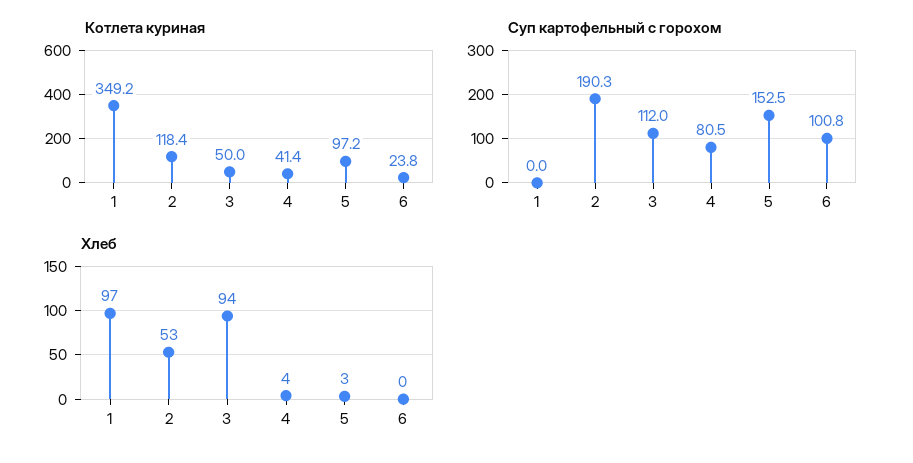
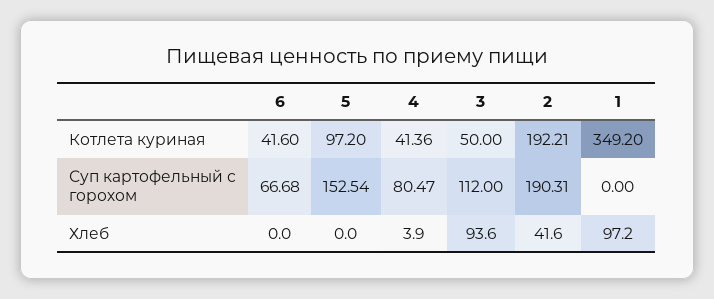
  {
    "Котлета куриная": {
      "1": 349.2,
-     "2": 118.4,
+     "2": 192.21,
      "3": 50,
      "4": 41.36,
      "5": 97.2,
-     "6": 23.8
+     "6": 41.6
    },
    "Суп картофельный с горохом": {
      "1": 0,
      "2": 190.31,
      "3": 112,
      "4": 80.47,
      "5": 152.54,
-     "6": 100.8
+     "6": 66.68
    },
    "Хлеб": {
      "1": 97.2,
-     "2": 53,
+     "2": 41.6,
      "3": 93.6,
      "4": 3.9,
-     "5": 3,
+     "5": 0,
      "6": 0
    }
  }

